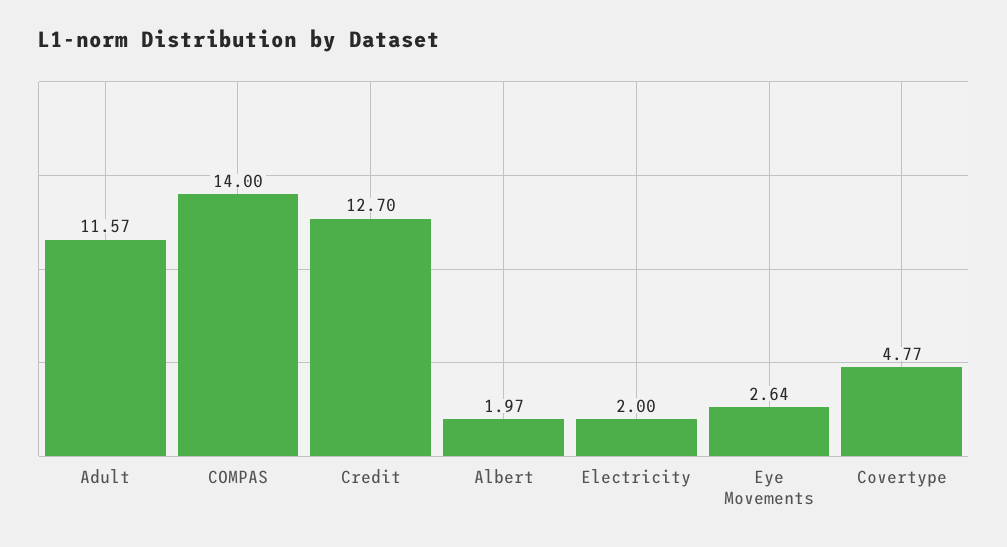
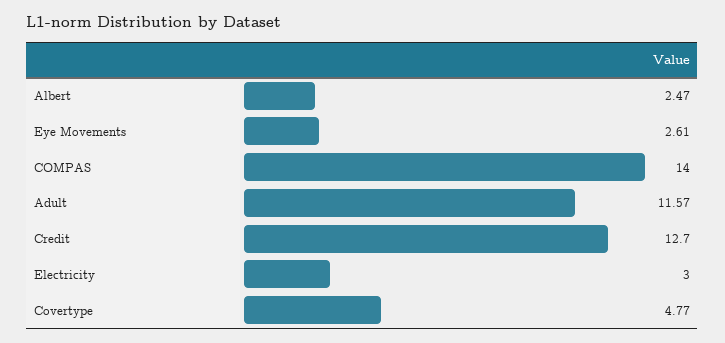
  {
    "Adult": 11.57,
    "COMPAS": 14,
    "Credit": 12.7,
-   "Albert": 1.97,
+   "Albert": 2.47,
-   "Electricity": 2,
+   "Electricity": 3,
-   "Eye Movements": 2.64,
+   "Eye Movements": 2.61,
    "Covertype": 4.77
  }

